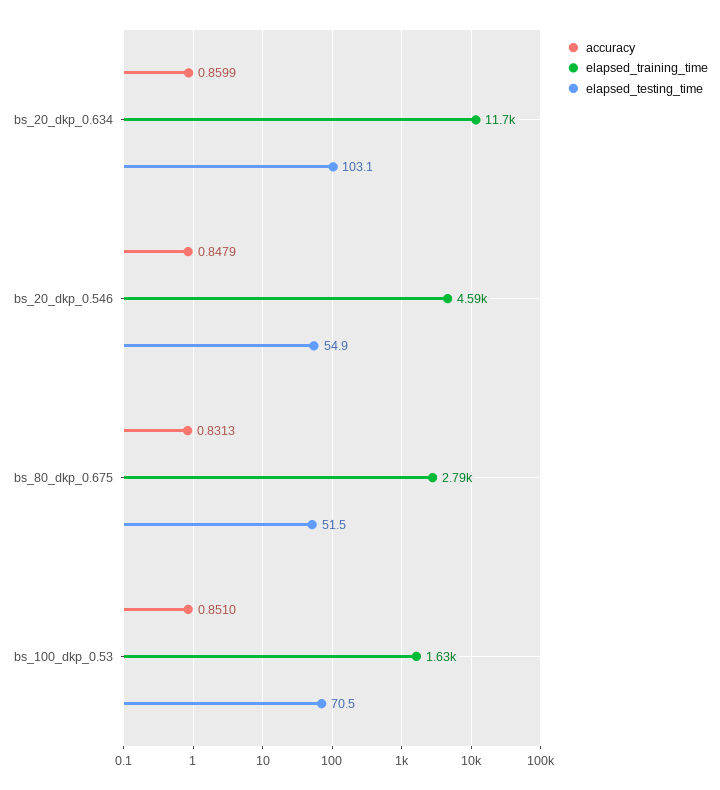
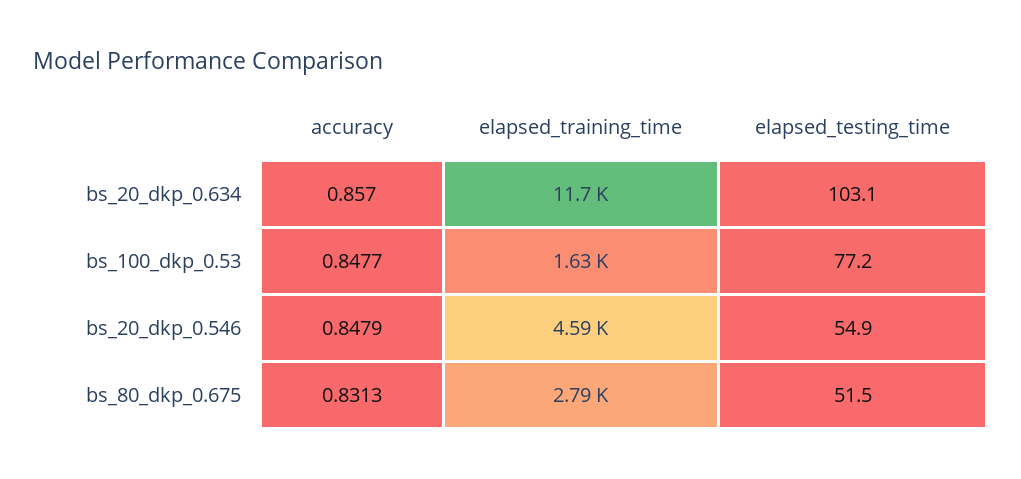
  {
    "accuracy": {
-     "bs_20_dkp_0.634": 0.8599,
+     "bs_20_dkp_0.634": 0.857,
      "bs_20_dkp_0.546": 0.8479,
      "bs_80_dkp_0.675": 0.8313,
-     "bs_100_dkp_0.53": 0.851
+     "bs_100_dkp_0.53": 0.8477
    },
    "elapsed_training_time": {
      "bs_20_dkp_0.634": 11700,
      "bs_20_dkp_0.546": 4590,
      "bs_80_dkp_0.675": 2790,
      "bs_100_dkp_0.53": 1630
    },
    "elapsed_testing_time": {
      "bs_20_dkp_0.634": 103.1,
      "bs_20_dkp_0.546": 54.9,
      "bs_80_dkp_0.675": 51.5,
-     "bs_100_dkp_0.53": 70.5
+     "bs_100_dkp_0.53": 77.2
    }
  }

